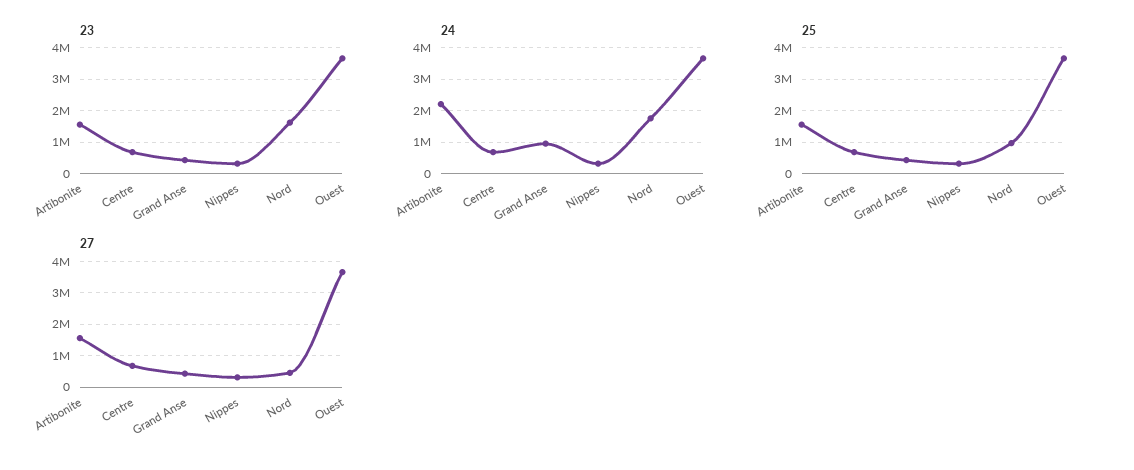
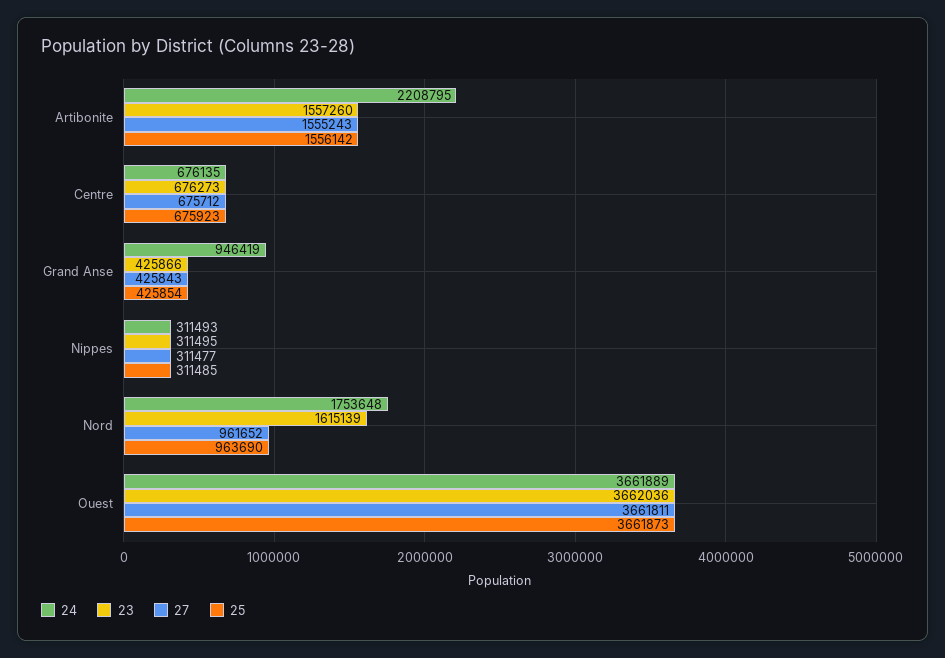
  {
    "23": {
      "Artibonite": 1557260,
      "Centre": 676273,
      "Grand Anse": 425866,
      "Nippes": 311495,
      "Nord": 1615139,
      "Ouest": 3662036
    },
    "24": {
      "Artibonite": 2208795,
      "Centre": 676135,
      "Grand Anse": 946419,
      "Nippes": 311493,
      "Nord": 1753648,
      "Ouest": 3661889
    },
    "25": {
      "Artibonite": 1556142,
      "Centre": 675923,
      "Grand Anse": 425854,
      "Nippes": 311485,
      "Nord": 963690,
      "Ouest": 3661873
    },
    "27": {
      "Artibonite": 1555243,
      "Centre": 675712,
      "Grand Anse": 425843,
      "Nippes": 311477,
-     "Nord": 400000,
+     "Nord": 961652,
      "Ouest": 3661811
    }
  }

